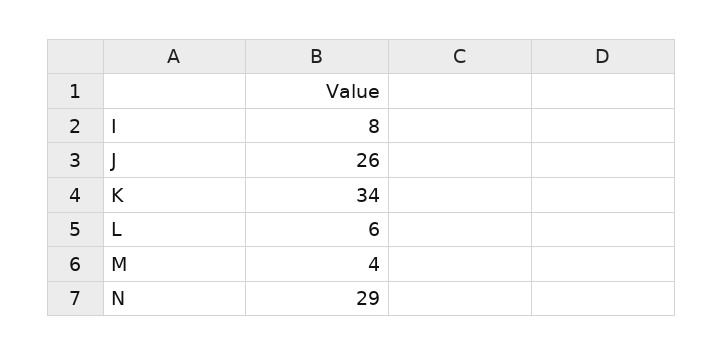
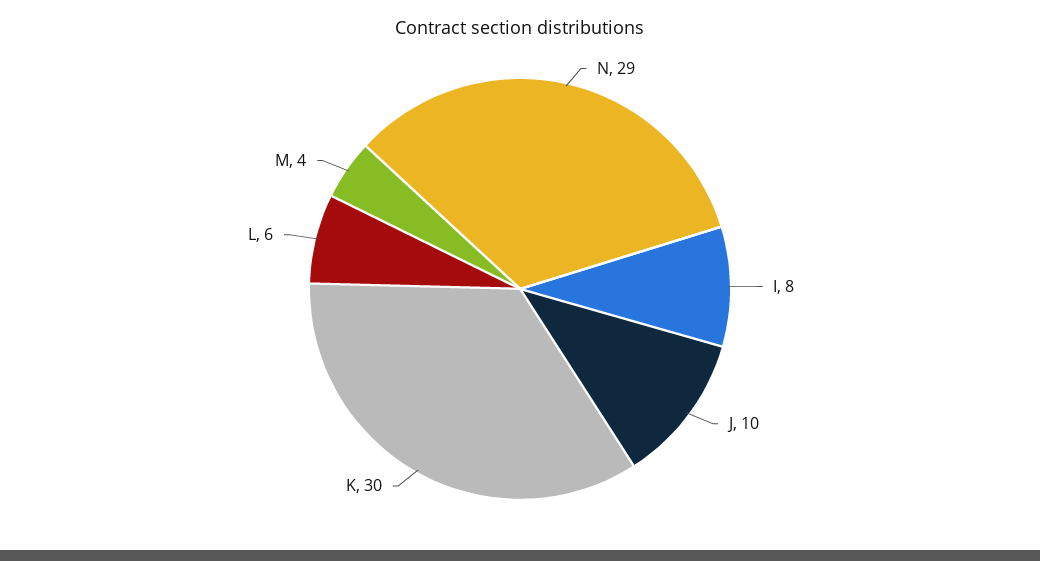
  {
    "I": 8,
-   "J": 26,
+   "J": 10,
-   "K": 34,
+   "K": 30,
    "L": 6,
    "M": 4,
    "N": 29
  }

